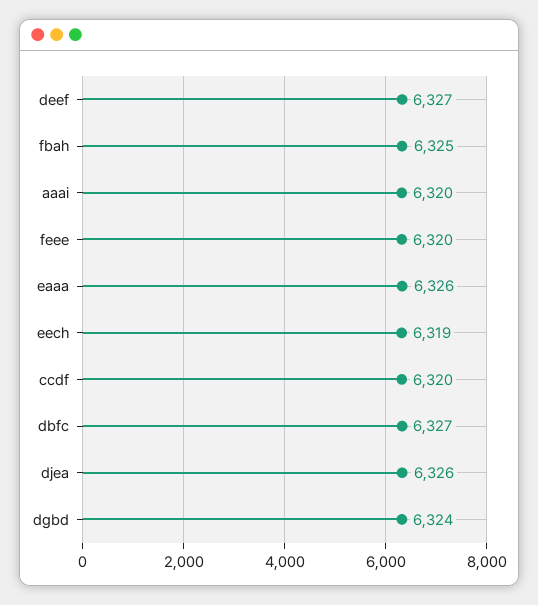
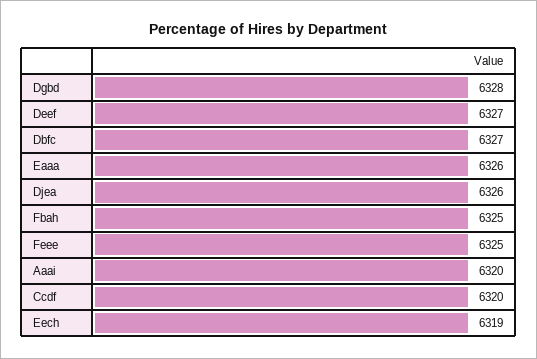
  {
    "deef": 6327,
    "fbah": 6325,
    "aaai": 6320,
-   "feee": 6320,
+   "feee": 6325,
    "eaaa": 6326,
    "eech": 6319,
    "ccdf": 6320,
    "dbfc": 6327,
    "djea": 6326,
-   "dgbd": 6324
+   "dgbd": 6328
  }

